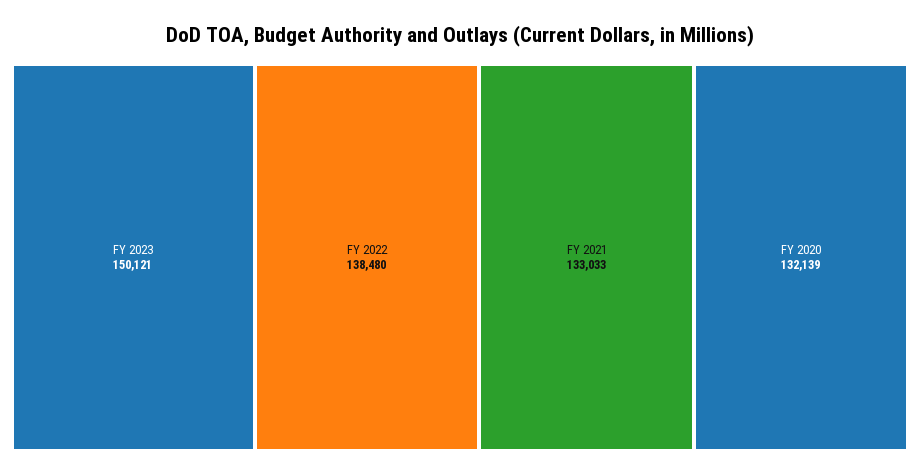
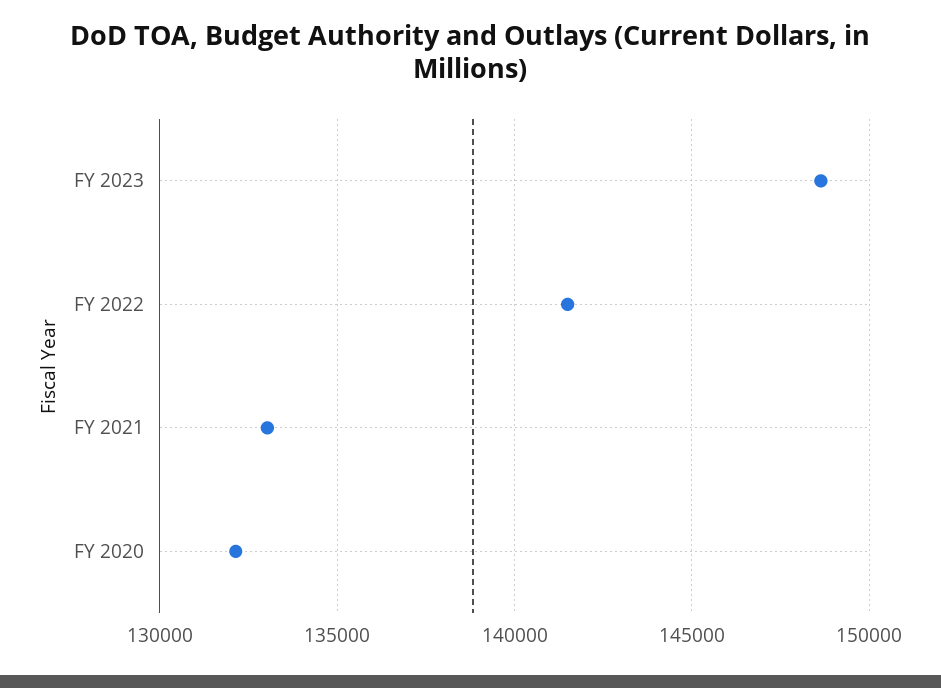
  {
-   "FY 2023": 150121,
+   "FY 2023": 148500,
-   "FY 2022": 138480,
+   "FY 2022": 141500,
    "FY 2021": 133033,
    "FY 2020": 132139
  }

